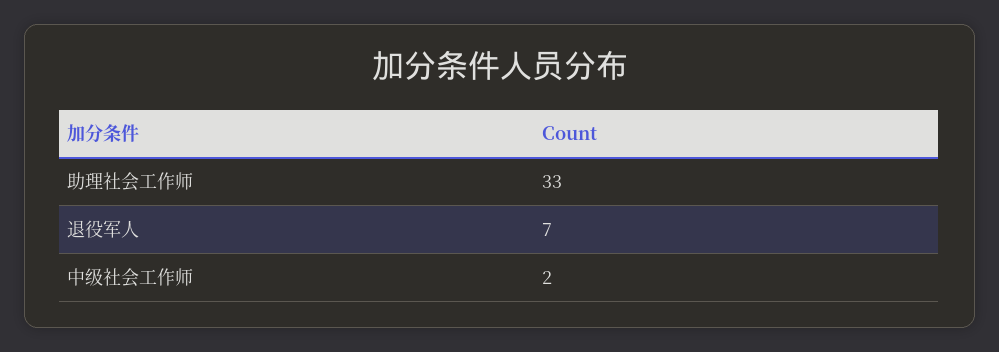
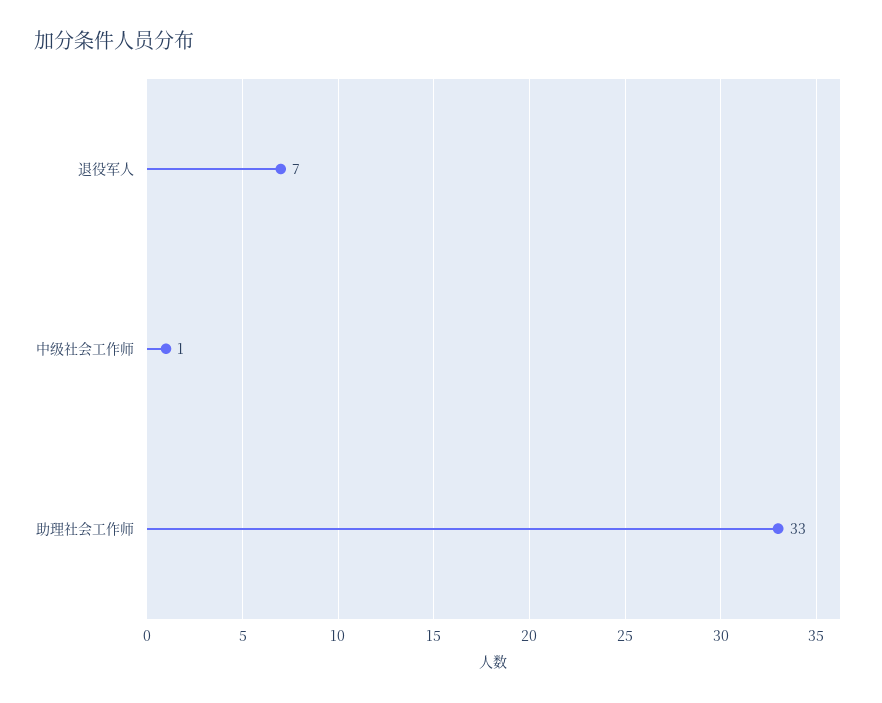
  {
    "助理社会工作师": 33,
    "退役军人": 7,
-   "中级社会工作师": 2
+   "中级社会工作师": 1
  }

